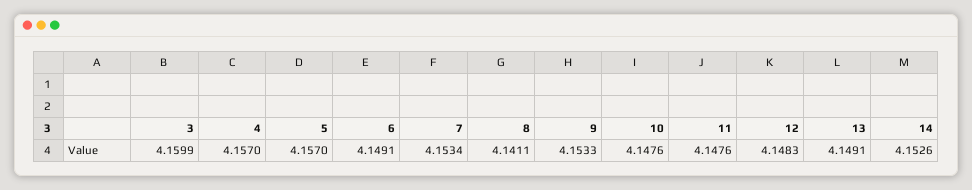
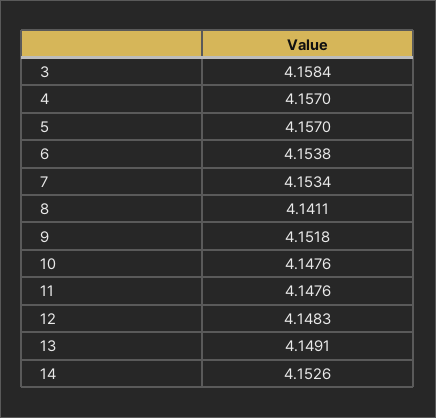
  {
-   "3": 4.1599,
+   "3": 4.1584,
    "4": 4.157,
    "5": 4.157,
-   "6": 4.1491,
+   "6": 4.1538,
    "7": 4.1534,
    "8": 4.1411,
-   "9": 4.1533,
+   "9": 4.1518,
    "10": 4.1476,
    "11": 4.1476,
    "12": 4.1483,
    "13": 4.1491,
    "14": 4.1526
  }

